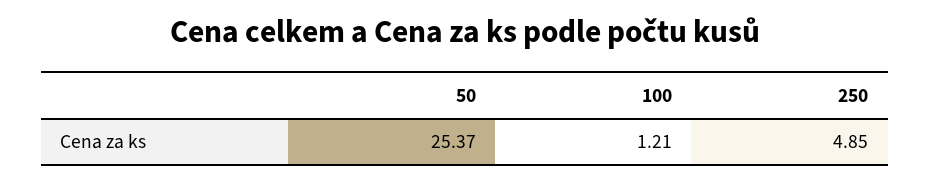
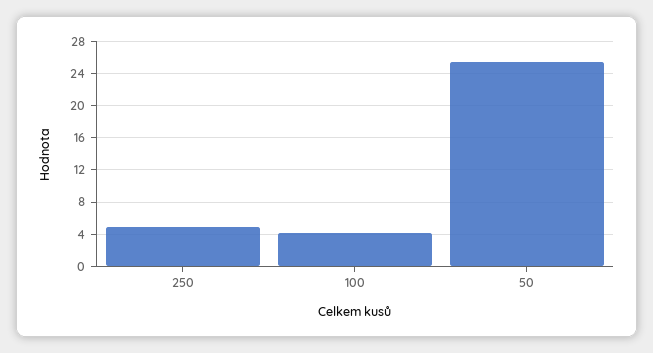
  {
    "50": 25.37,
-   "100": 1.21,
+   "100": 4,
    "250": 4.85
  }

